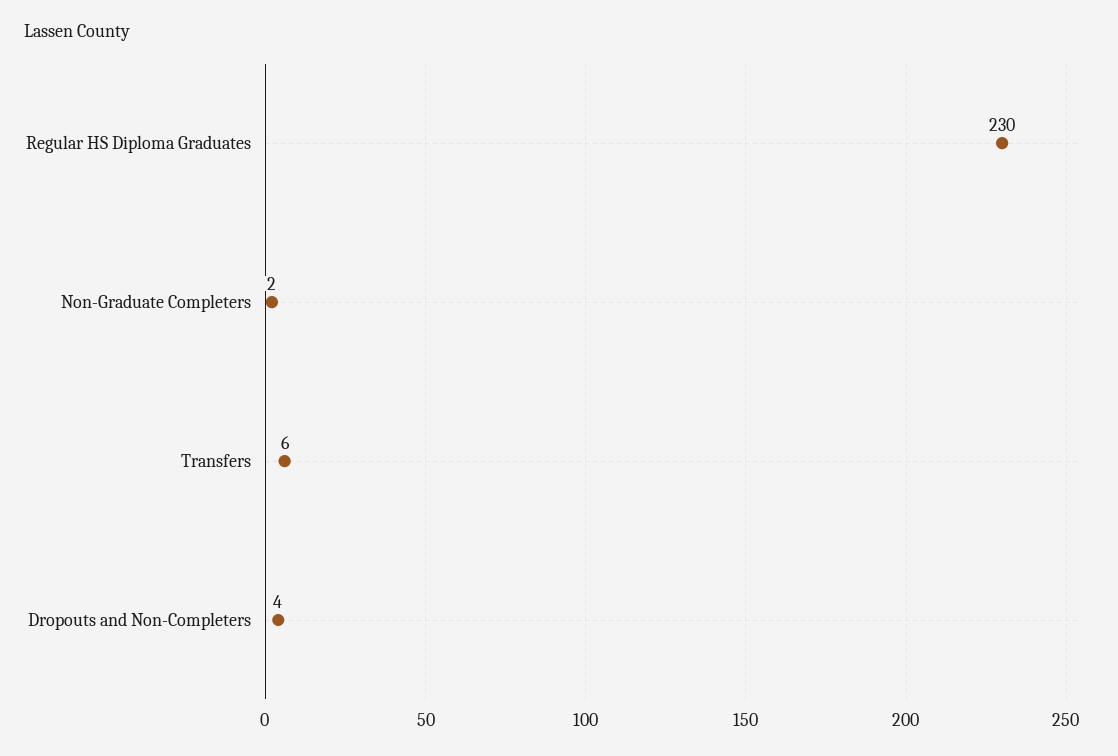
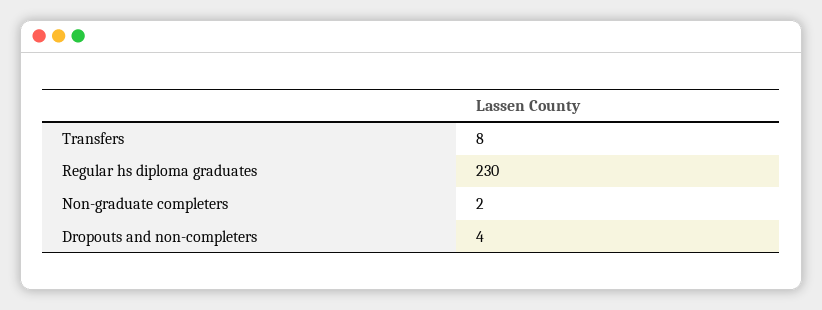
  {
    "Regular HS Diploma Graduates": 230,
    "Non-Graduate Completers": 2,
-   "Transfers": 6,
+   "Transfers": 8,
    "Dropouts and Non-Completers": 4
  }

